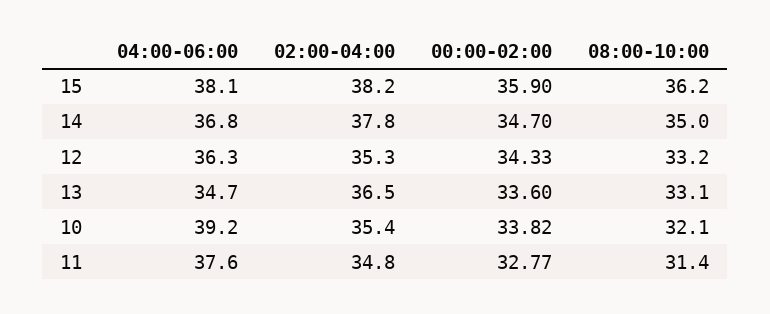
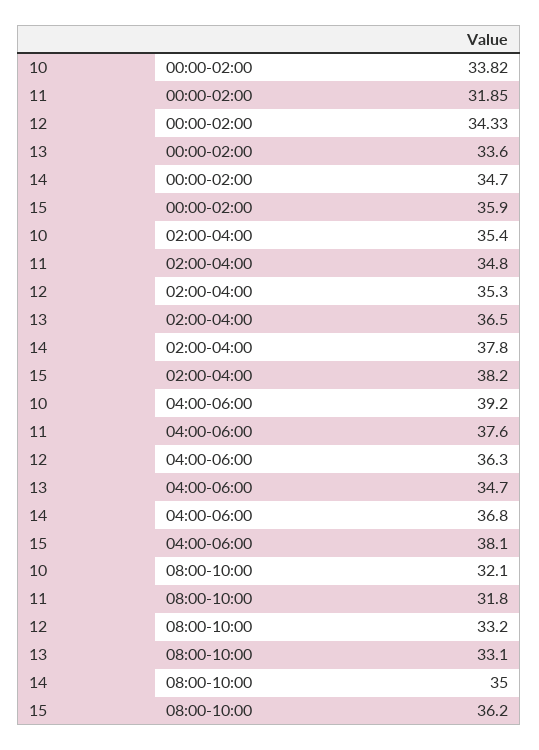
  {
    "04:00-06:00": {
      "15": 38.1,
      "14": 36.8,
      "12": 36.3,
      "13": 34.7,
      "10": 39.2,
      "11": 37.6
    },
    "02:00-04:00": {
      "15": 38.2,
      "14": 37.8,
      "12": 35.3,
      "13": 36.5,
      "10": 35.4,
      "11": 34.8
    },
    "00:00-02:00": {
      "15": 35.9,
      "14": 34.7,
      "12": 34.33,
      "13": 33.6,
      "10": 33.82,
-     "11": 32.77
+     "11": 31.85
    },
    "08:00-10:00": {
      "15": 36.2,
      "14": 35,
      "12": 33.2,
      "13": 33.1,
      "10": 32.1,
-     "11": 31.4
+     "11": 31.8
    }
  }

